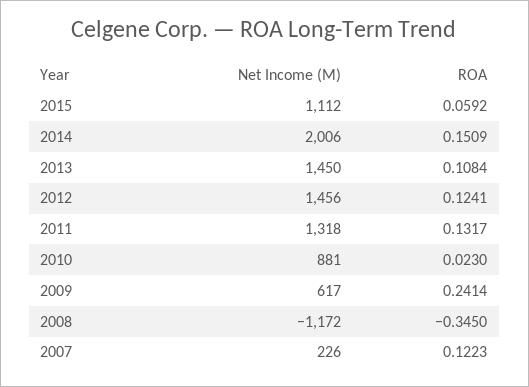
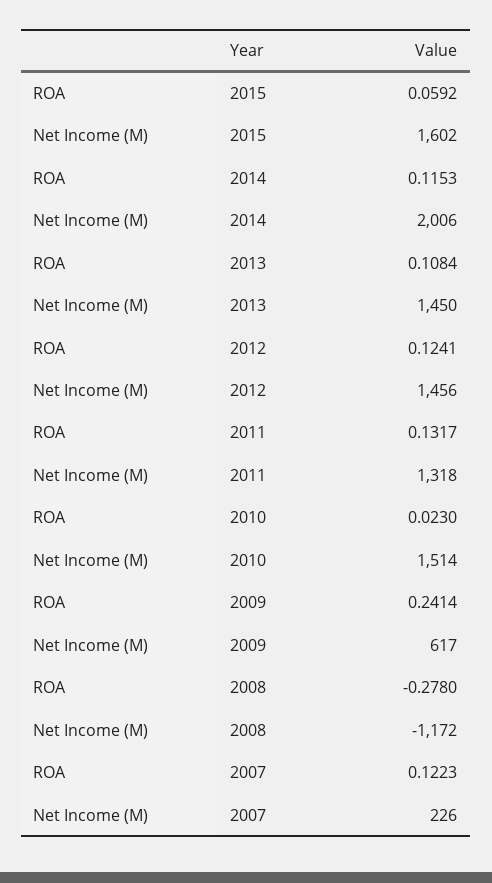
  {
    "Net Income (M)": {
-     "2015": 1112,
+     "2015": 1602,
      "2014": 2006,
      "2013": 1450,
      "2012": 1456,
      "2011": 1318,
-     "2010": 881,
+     "2010": 1514,
      "2009": 617,
      "2008": -1172,
      "2007": 226
    },
    "ROA": {
      "2015": 0.0592,
-     "2014": 0.1509,
+     "2014": 0.1153,
      "2013": 0.1084,
      "2012": 0.1241,
      "2011": 0.1317,
      "2010": 0.023,
      "2009": 0.2414,
-     "2008": -0.345,
+     "2008": -0.278,
      "2007": 0.1223
    }
  }

